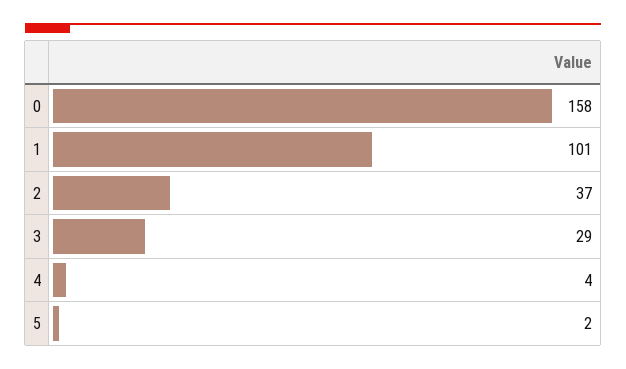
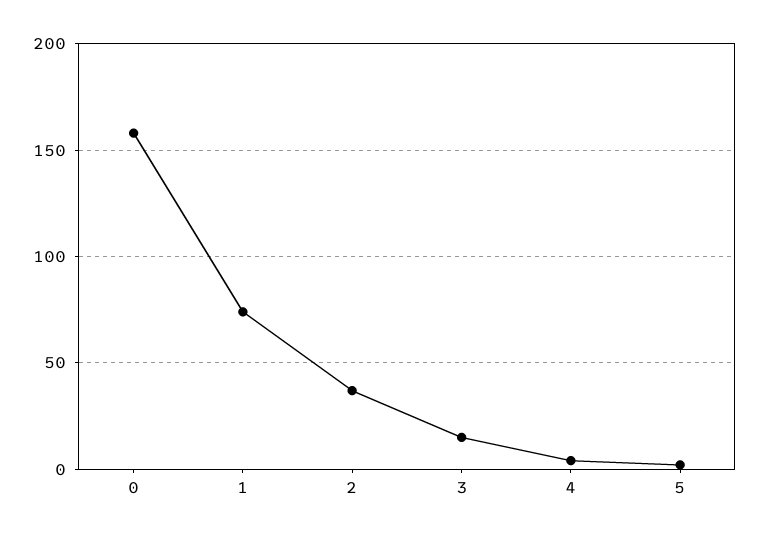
  {
    "0": 158,
-   "1": 101,
+   "1": 75,
    "2": 37,
-   "3": 29,
+   "3": 15,
    "4": 4,
    "5": 2
  }

